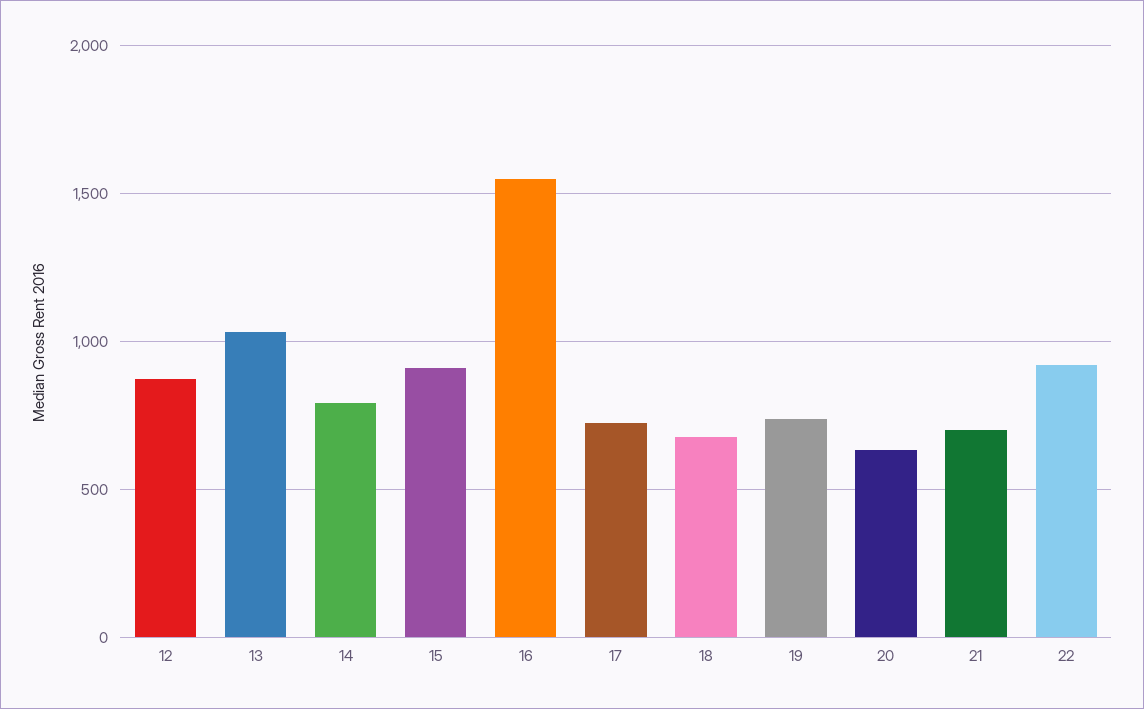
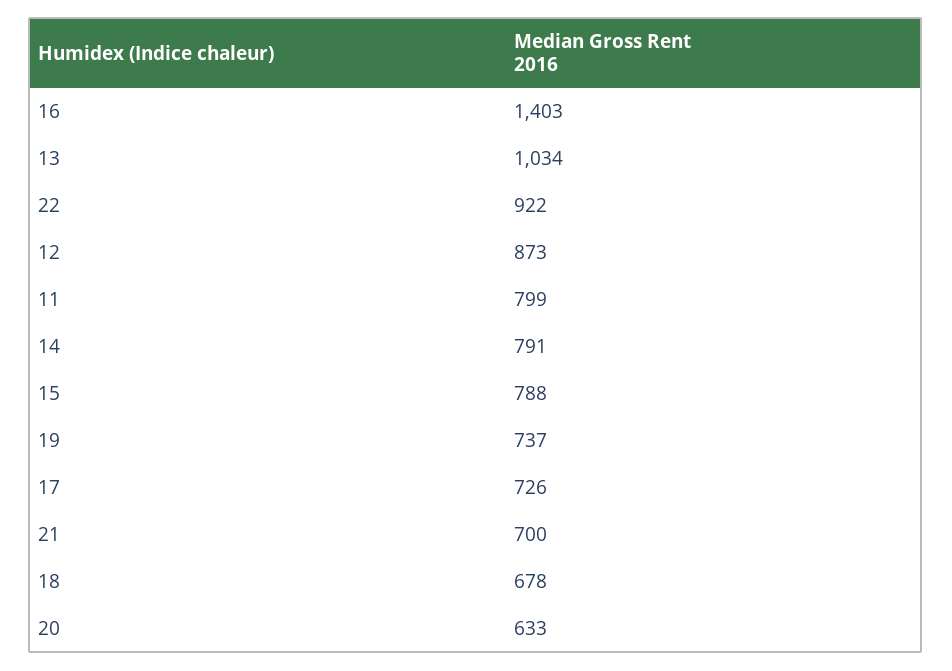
  {
    "12": 873,
    "13": 1034,
    "14": 791,
-   "15": 900,
+   "15": 788,
-   "16": 1550,
+   "16": 1403,
    "17": 726,
    "18": 678,
    "19": 737,
    "20": 633,
    "21": 700,
-   "22": 922
+   "22": 922,
+   "11": 799
  }

